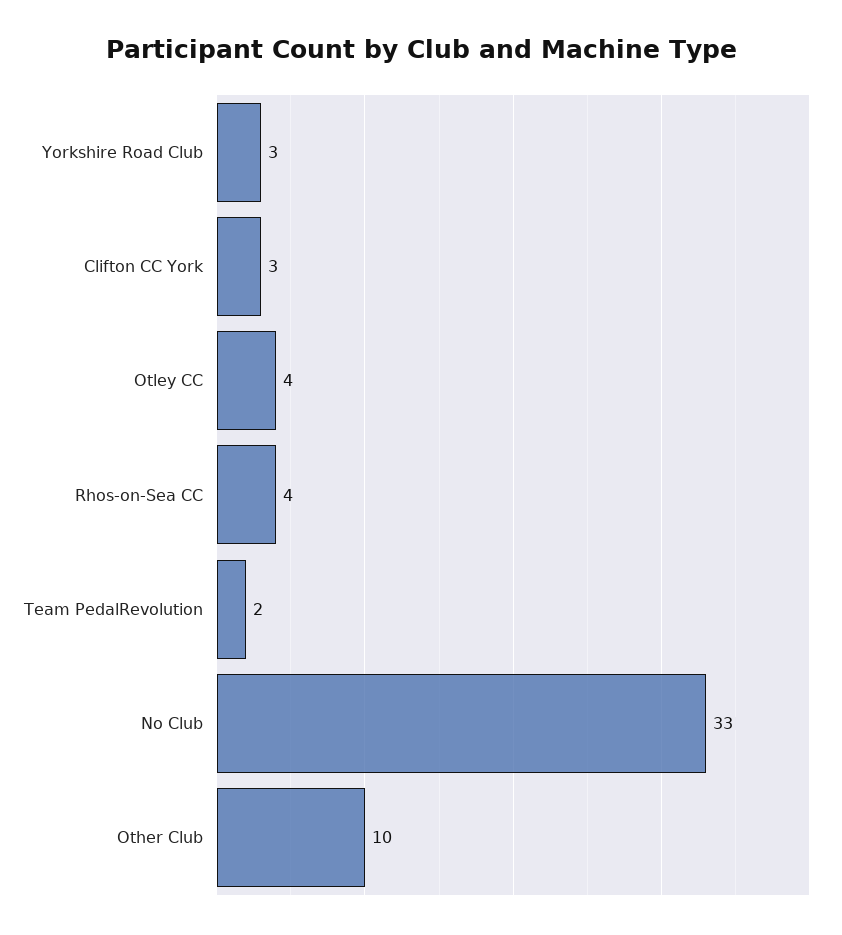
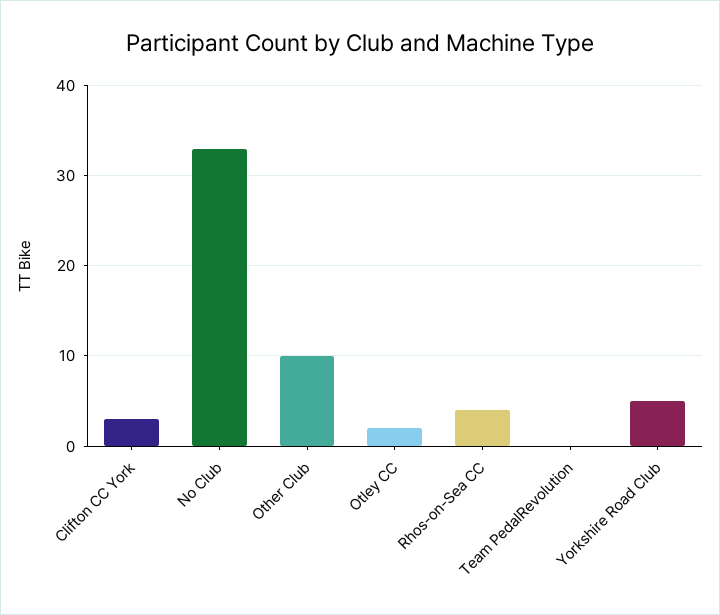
  {
-   "Yorkshire Road Club": 3,
+   "Yorkshire Road Club": 5,
    "Clifton CC York": 3,
-   "Otley CC": 4,
+   "Otley CC": 2,
    "Rhos-on-Sea CC": 4,
-   "Team PedalRevolution": 2,
+   "Team PedalRevolution": 0,
    "No Club": 33,
    "Other Club": 10
  }

